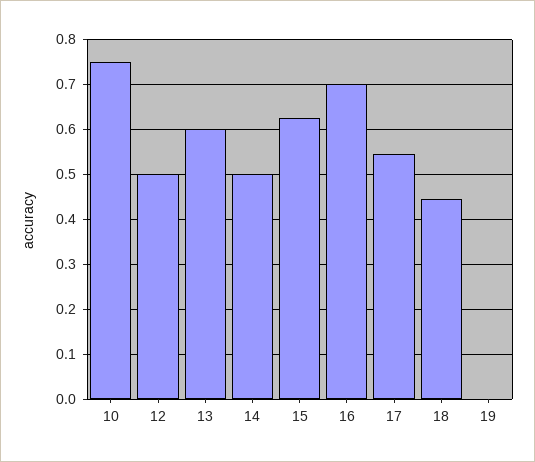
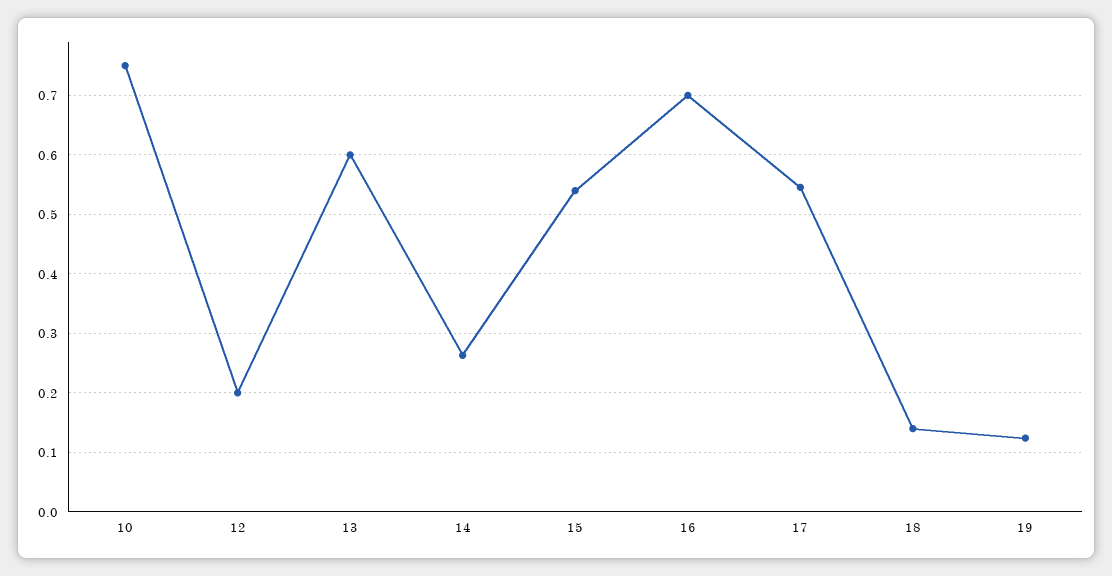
  {
    "10": 0.76,
-   "12": 0.5,
+   "12": 0.2,
    "13": 0.6,
-   "14": 0.5,
+   "14": 0.26,
-   "15": 0.62,
+   "15": 0.54,
    "16": 0.7,
    "17": 0.54,
-   "18": 0.44,
+   "18": 0.14,
-   "19": 0
+   "19": 0.12
  }

